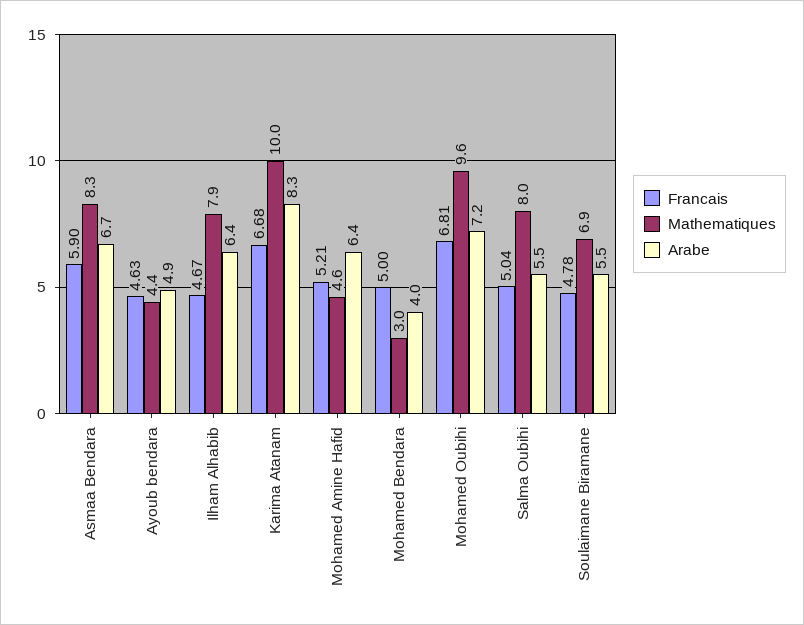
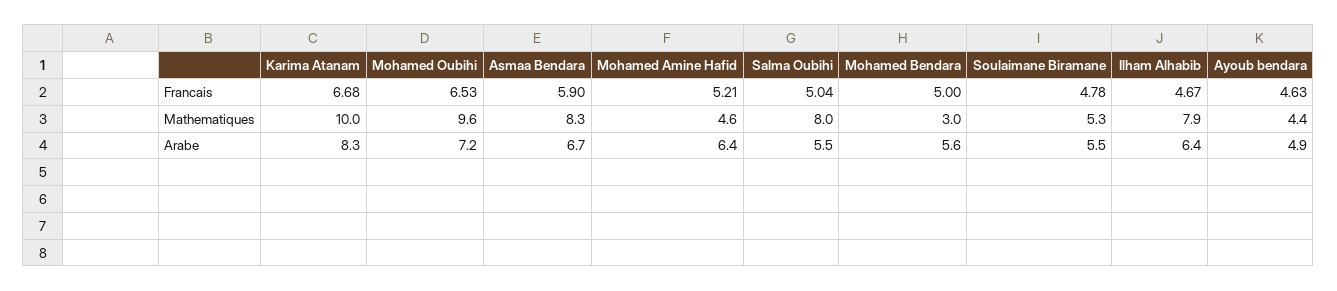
  {
    "Francais": {
      "Asmaa Bendara": 5.9,
      "Ayoub bendara": 4.63,
      "Ilham Alhabib": 4.67,
      "Karima Atanam": 6.68,
      "Mohamed Amine Hafid": 5.21,
      "Mohamed Bendara": 5,
-     "Mohamed Oubihi": 6.81,
+     "Mohamed Oubihi": 6.53,
      "Salma Oubihi": 5.04,
      "Soulaimane Biramane": 4.78
    },
    "Mathematiques": {
      "Asmaa Bendara": 8.3,
      "Ayoub bendara": 4.4,
      "Ilham Alhabib": 7.9,
      "Karima Atanam": 10,
      "Mohamed Amine Hafid": 4.6,
      "Mohamed Bendara": 3,
      "Mohamed Oubihi": 9.6,
      "Salma Oubihi": 8,
-     "Soulaimane Biramane": 6.9
+     "Soulaimane Biramane": 5.3
    },
    "Arabe": {
      "Asmaa Bendara": 6.7,
      "Ayoub bendara": 4.9,
      "Ilham Alhabib": 6.4,
      "Karima Atanam": 8.3,
      "Mohamed Amine Hafid": 6.4,
-     "Mohamed Bendara": 4,
+     "Mohamed Bendara": 5.6,
      "Mohamed Oubihi": 7.2,
      "Salma Oubihi": 5.5,
      "Soulaimane Biramane": 5.5
    }
  }

